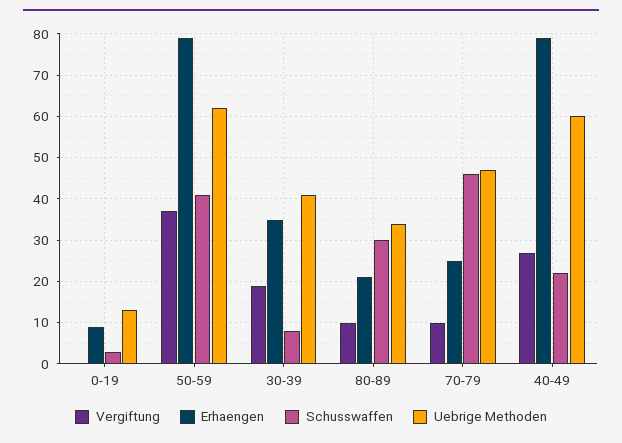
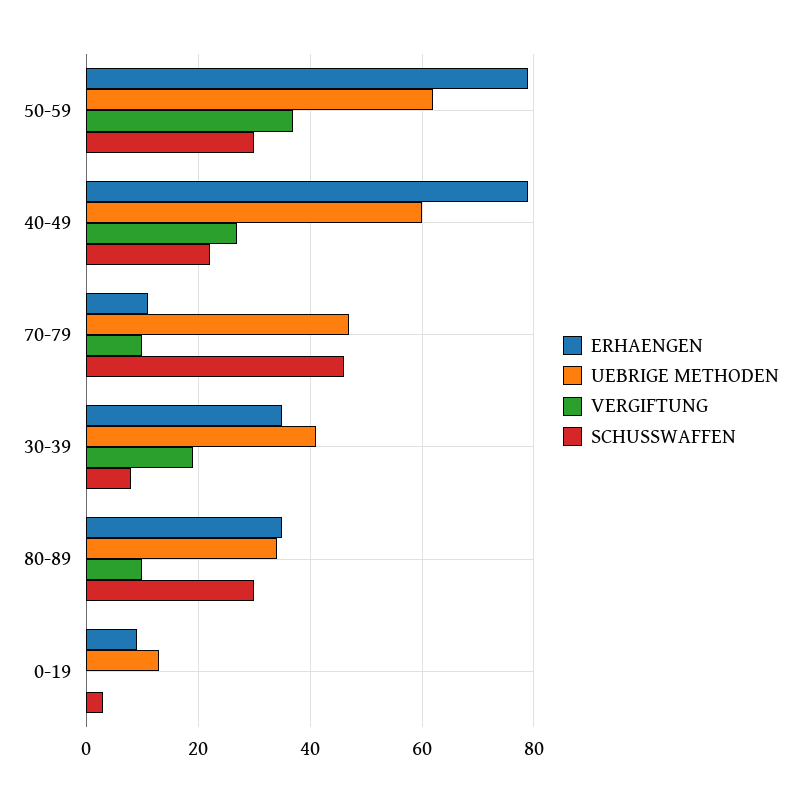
  {
    "Vergiftung": {
      "0-19": 0,
      "50-59": 35,
      "30-39": 20,
      "80-89": 10,
      "70-79": 10,
      "40-49": 25
    },
    "Erhaengen": {
      "0-19": 10,
      "50-59": 80,
      "30-39": 35,
-     "80-89": 20,
+     "80-89": 35,
-     "70-79": 25,
+     "70-79": 10,
      "40-49": 80
    },
    "Schusswaffen": {
      "0-19": 5,
-     "50-59": 40,
+     "50-59": 30,
      "30-39": 10,
      "80-89": 30,
      "70-79": 45,
      "40-49": 20
    },
    "Uebrige Methoden": {
      "0-19": 15,
      "50-59": 60,
      "30-39": 40,
      "80-89": 35,
      "70-79": 45,
      "40-49": 60
    }
  }

